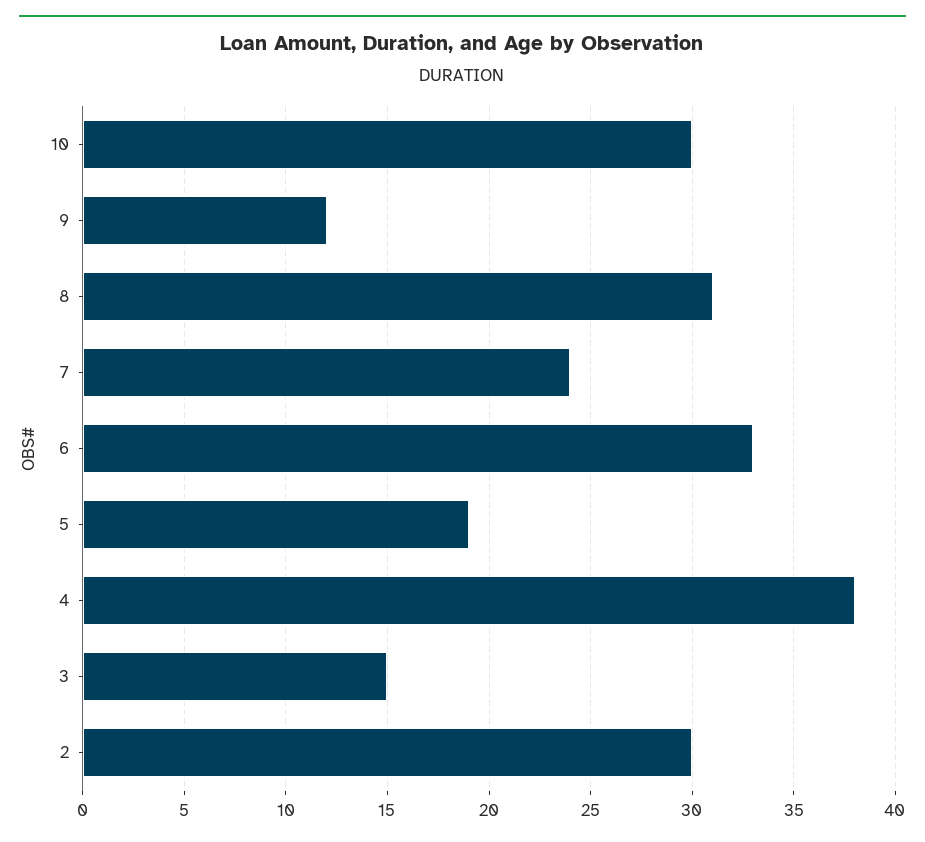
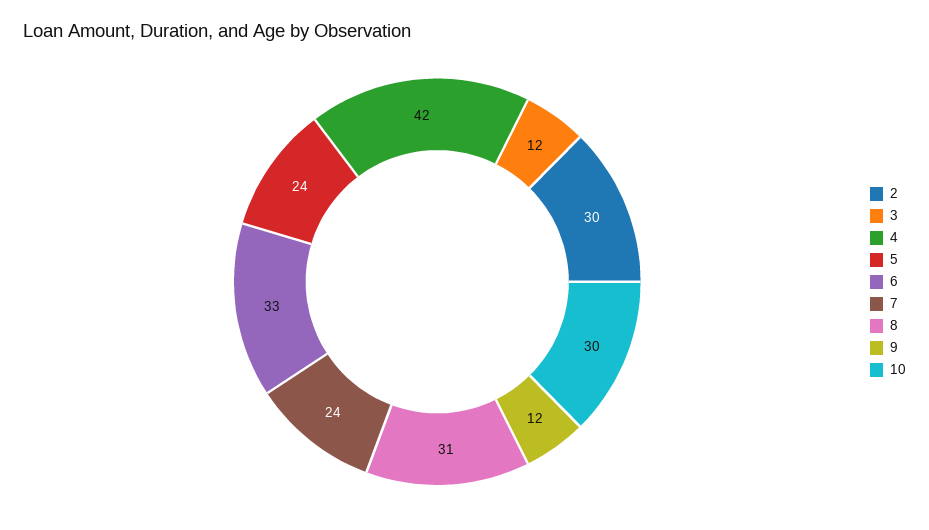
  {
    "10": 30,
    "9": 12,
    "8": 31,
    "7": 24,
    "6": 33,
-   "5": 19,
+   "5": 24,
-   "4": 38,
+   "4": 42,
-   "3": 15,
+   "3": 12,
    "2": 30
  }

